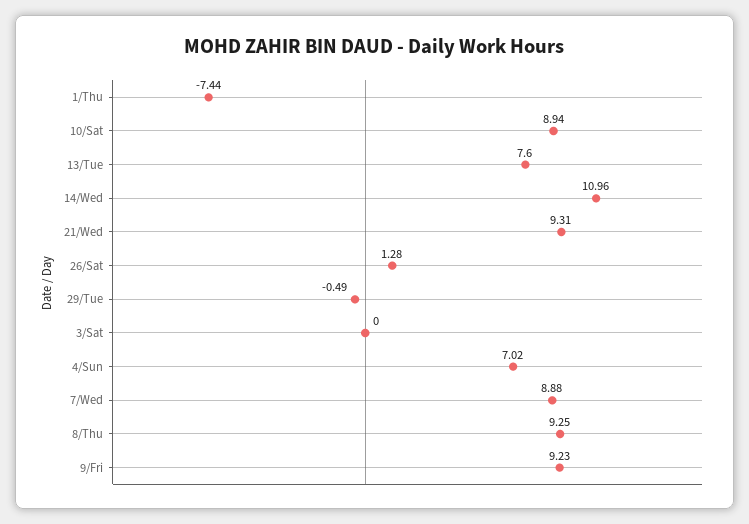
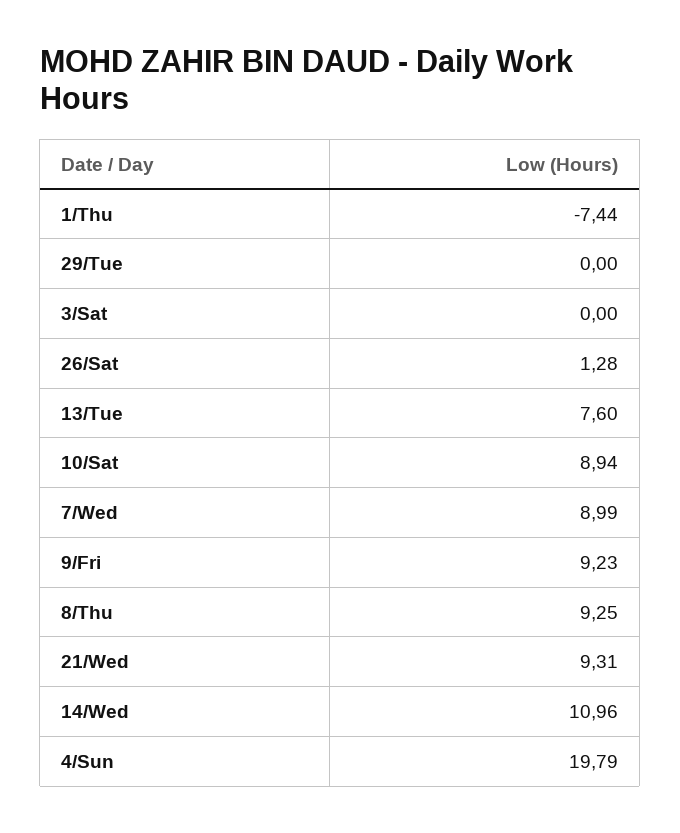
  {
    "1/Thu": -7.44,
    "10/Sat": 8.94,
    "13/Tue": 7.6,
    "14/Wed": 10.96,
    "21/Wed": 9.31,
    "26/Sat": 1.28,
-   "29/Tue": -0.49,
+   "29/Tue": 0,
    "3/Sat": 0,
-   "4/Sun": 7.02,
+   "4/Sun": 19.79,
-   "7/Wed": 8.88,
+   "7/Wed": 8.99,
    "8/Thu": 9.25,
    "9/Fri": 9.23
  }

